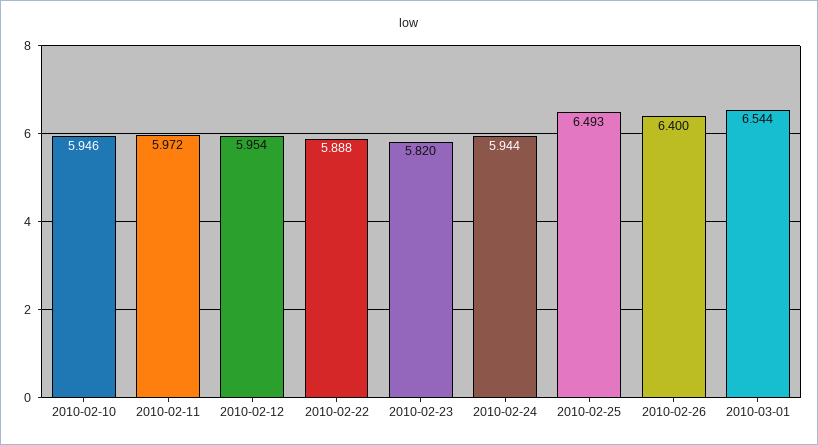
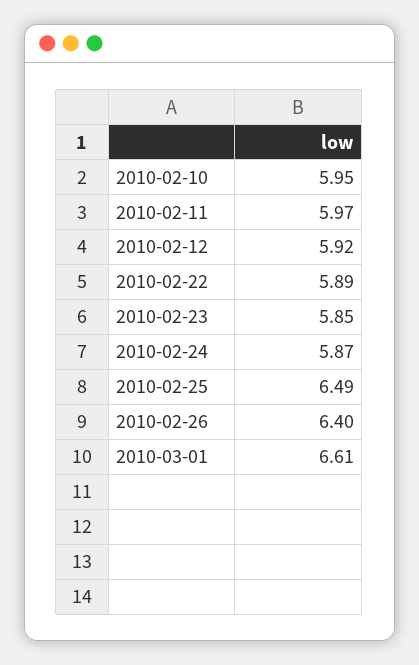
  {
    "2010-02-10": 5.946,
    "2010-02-11": 5.972,
-   "2010-02-12": 5.954,
+   "2010-02-12": 5.92,
    "2010-02-22": 5.888,
-   "2010-02-23": 5.82,
+   "2010-02-23": 5.85,
-   "2010-02-24": 5.944,
+   "2010-02-24": 5.87,
    "2010-02-25": 6.493,
    "2010-02-26": 6.4,
-   "2010-03-01": 6.544
+   "2010-03-01": 6.61
  }

